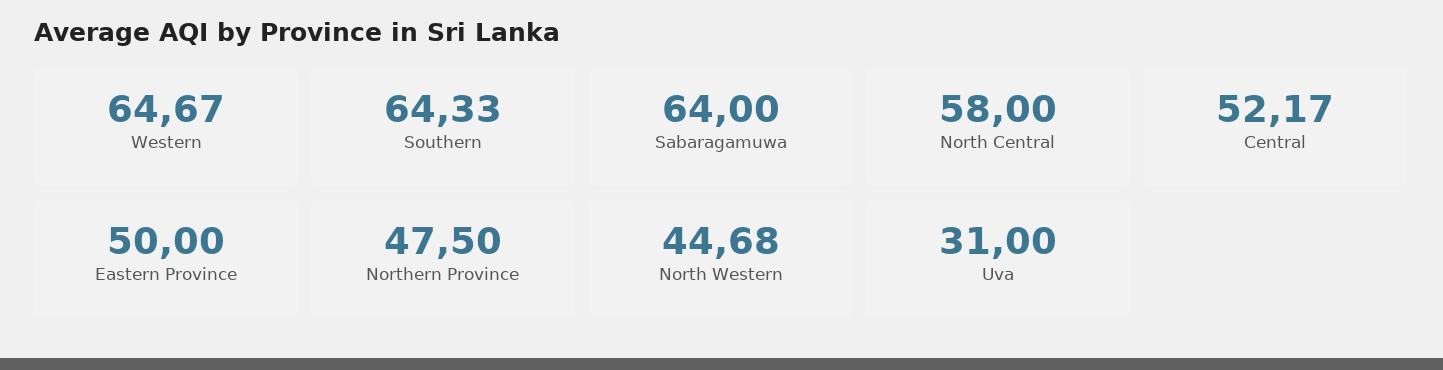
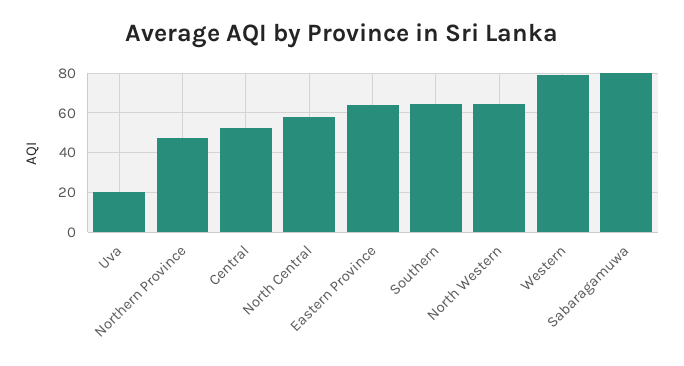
  {
-   "Western": 64.67,
+   "Western": 80,
    "Southern": 64.33,
-   "Sabaragamuwa": 64,
+   "Sabaragamuwa": 80,
    "North Central": 58,
    "Central": 52.17,
-   "Eastern Province": 50,
+   "Eastern Province": 65,
    "Northern Province": 47.5,
-   "North Western": 44.68,
+   "North Western": 65,
-   "Uva": 31
+   "Uva": 20
  }

